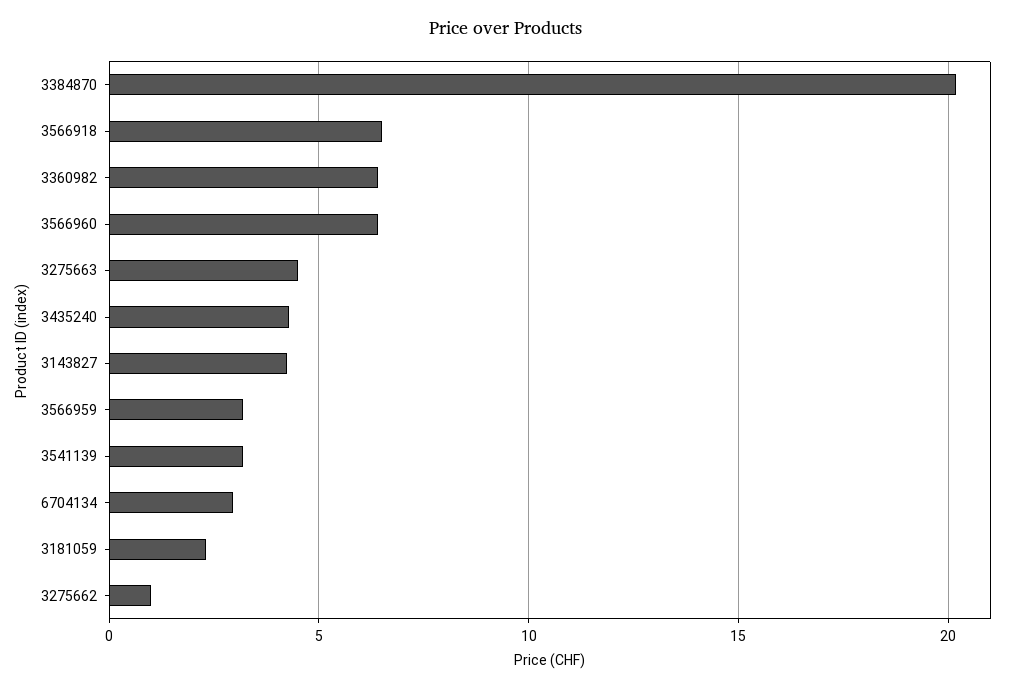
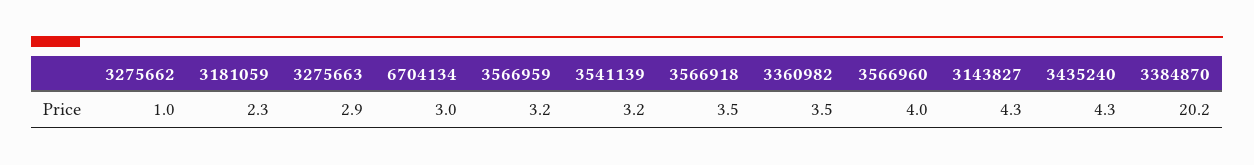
  {
    "3384870": 20.2,
-   "3566918": 6.5,
+   "3566918": 3.5,
-   "3360982": 6.5,
+   "3360982": 3.5,
-   "3566960": 6.5,
+   "3566960": 4,
-   "3275663": 4.5,
+   "3275663": 2.9,
    "3435240": 4.3,
    "3143827": 4.3,
    "3566959": 3.2,
    "3541139": 3.2,
    "6704134": 3,
    "3181059": 2.3,
    "3275662": 1
  }

